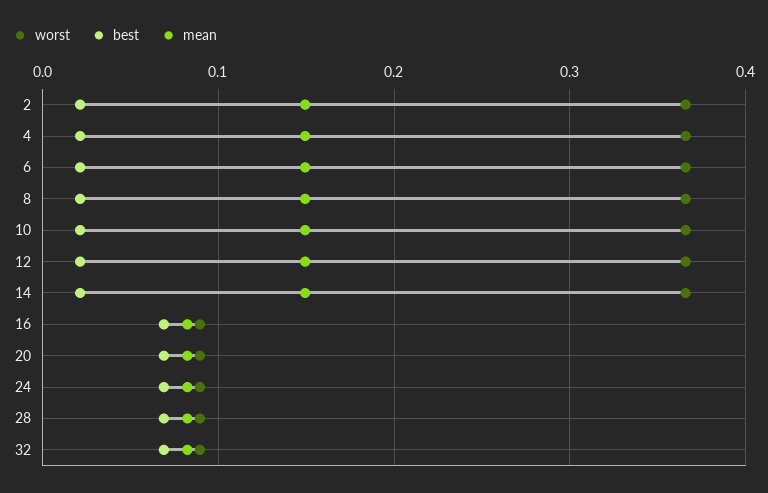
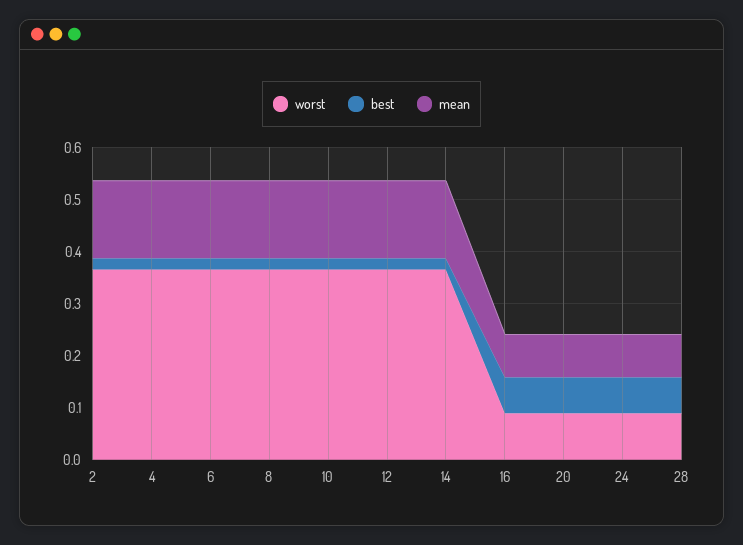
  {
    "worst": {
      "2": 0.37,
      "4": 0.37,
      "6": 0.37,
      "8": 0.37,
      "10": 0.37,
      "12": 0.37,
      "14": 0.37,
      "16": 0.09,
      "20": 0.09,
      "24": 0.09,
-     "28": 0.09,
+     "28": 0.09
-     "32": 0.09
    },
    "best": {
      "2": 0.02,
      "4": 0.02,
      "6": 0.02,
      "8": 0.02,
      "10": 0.02,
      "12": 0.02,
      "14": 0.02,
      "16": 0.07,
      "20": 0.07,
      "24": 0.07,
-     "28": 0.07,
+     "28": 0.07
-     "32": 0.07
    },
    "mean": {
      "2": 0.15,
      "4": 0.15,
      "6": 0.15,
      "8": 0.15,
      "10": 0.15,
      "12": 0.15,
      "14": 0.15,
      "16": 0.08,
      "20": 0.08,
      "24": 0.08,
-     "28": 0.08,
+     "28": 0.08
-     "32": 0.08
    }
  }

